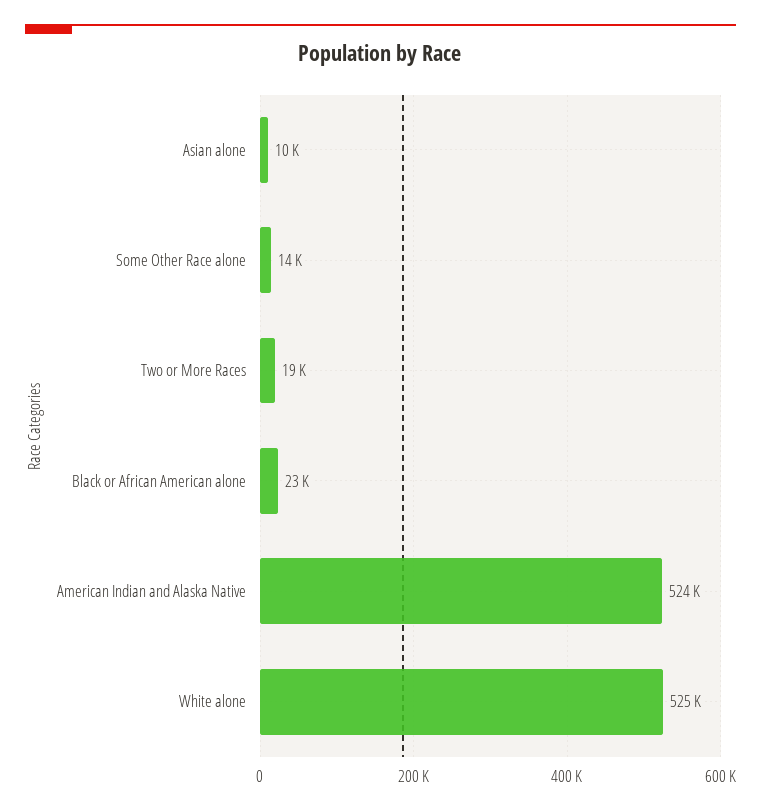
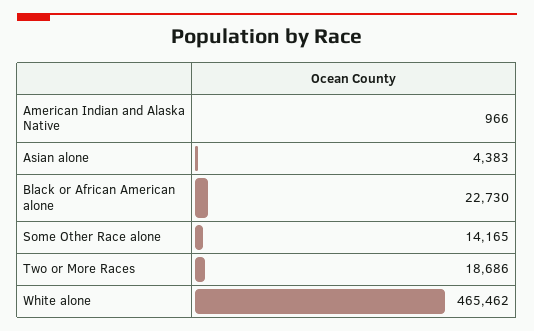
  {
-   "Asian alone": 10000,
+   "Asian alone": 4383,
    "Some Other Race alone": 14165,
    "Two or More Races": 18686,
    "Black or African American alone": 22730,
-   "American Indian and Alaska Native": 524000,
+   "American Indian and Alaska Native": 966,
-   "White alone": 525000
+   "White alone": 465462
  }

